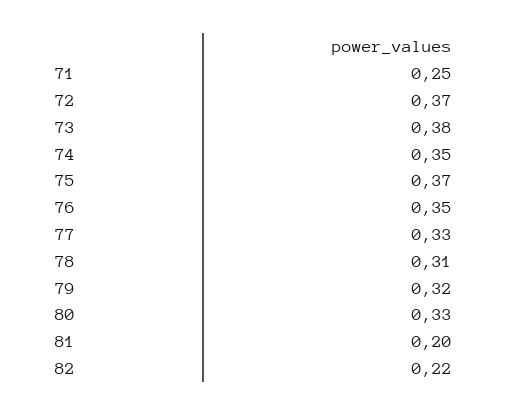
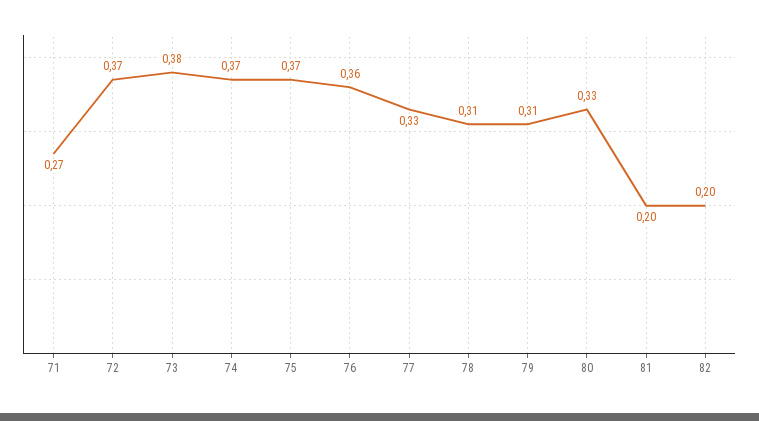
  {
-   "71": 0.25,
+   "71": 0.27,
    "72": 0.37,
    "73": 0.38,
-   "74": 0.35,
+   "74": 0.37,
    "75": 0.37,
-   "76": 0.35,
+   "76": 0.36,
    "77": 0.33,
    "78": 0.31,
-   "79": 0.32,
+   "79": 0.31,
    "80": 0.33,
    "81": 0.2,
-   "82": 0.22
+   "82": 0.2
  }

